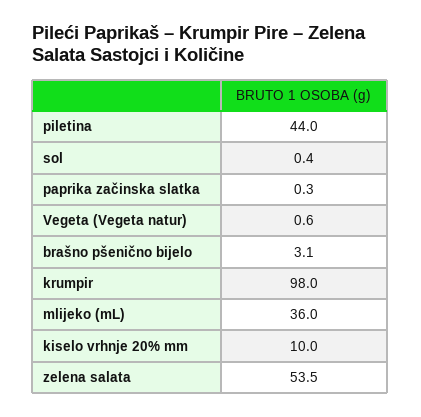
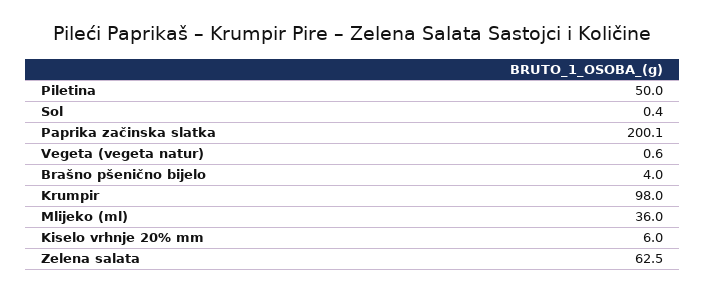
  {
-   "piletina": 44,
+   "piletina": 50,
    "sol": 0.4,
-   "paprika začinska slatka": 0.3,
+   "paprika začinska slatka": 200.1,
    "Vegeta (Vegeta natur)": 0.6,
-   "brašno pšenično bijelo": 3.1,
+   "brašno pšenično bijelo": 4,
    "krumpir": 98,
    "mlijeko (mL)": 36,
-   "kiselo vrhnje 20% mm": 10,
+   "kiselo vrhnje 20% mm": 6,
-   "zelena salata": 53.5
+   "zelena salata": 62.5
  }

